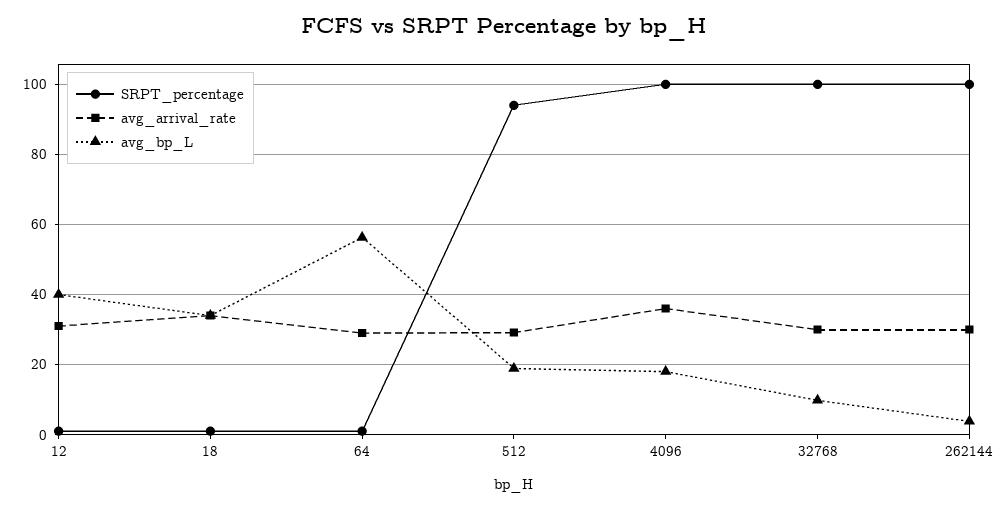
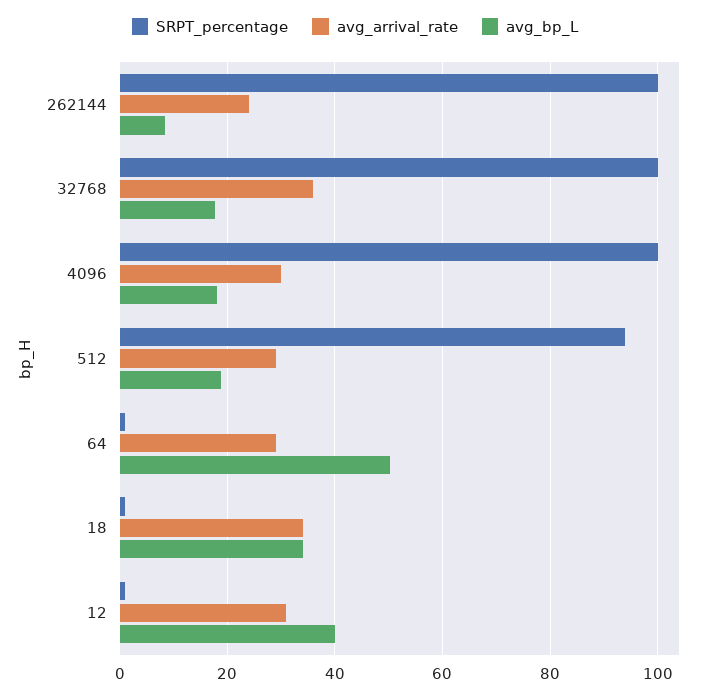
  {
    "SRPT_percentage": {
      "12": 2,
      "18": 2,
      "64": 2,
      "512": 94,
      "4096": 100,
      "32768": 100,
      "262144": 100
    },
    "avg_arrival_rate": {
      "12": 32,
      "18": 34,
      "64": 30,
      "512": 30,
-     "4096": 36,
+     "4096": 30,
-     "32768": 30,
+     "32768": 36,
-     "262144": 30
+     "262144": 24
    },
    "avg_bp_L": {
      "12": 40,
      "18": 34,
-     "64": 56,
+     "64": 50,
      "512": 18,
      "4096": 18,
-     "32768": 10,
+     "32768": 18,
-     "262144": 4
+     "262144": 8
    }
  }

